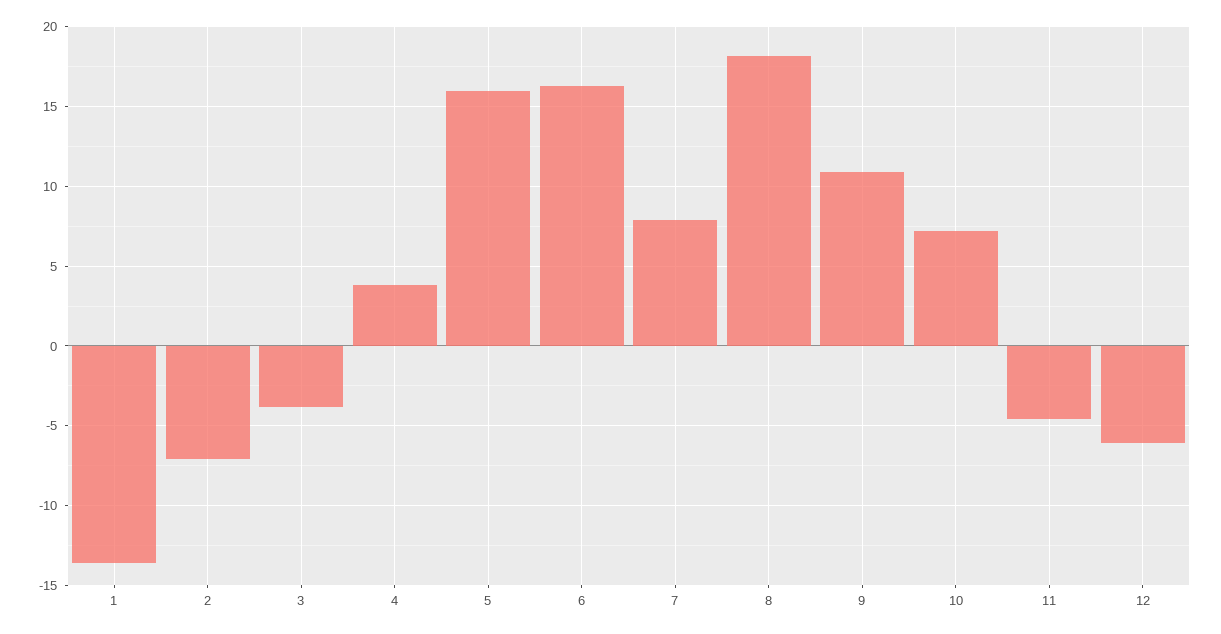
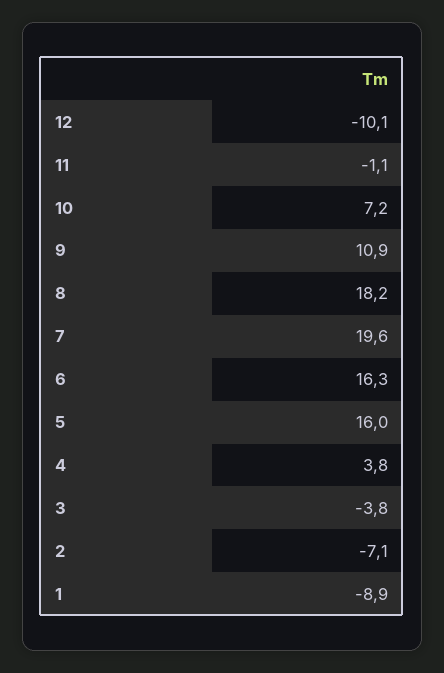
  {
-   "1": -13.5,
+   "1": -8.9,
    "2": -7.1,
    "3": -3.8,
    "4": 3.8,
    "5": 16,
    "6": 16.3,
-   "7": 8,
+   "7": 19.6,
    "8": 18.2,
    "9": 10.9,
    "10": 7.2,
-   "11": -4.5,
+   "11": -1.1,
-   "12": -6
+   "12": -10.1
  }

